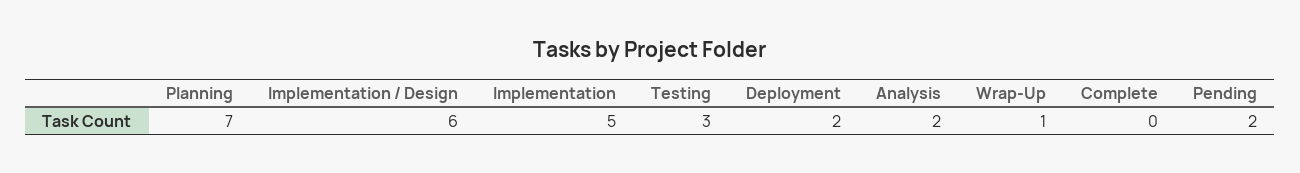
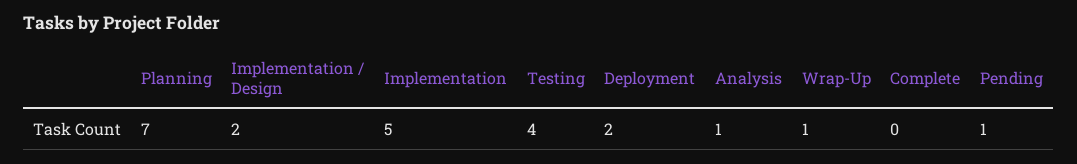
  {
    "Planning": 7,
-   "Implementation / Design": 6,
+   "Implementation / Design": 2,
    "Implementation": 5,
-   "Testing": 3,
+   "Testing": 4,
    "Deployment": 2,
-   "Analysis": 2,
+   "Analysis": 1,
    "Wrap-Up": 1,
    "Complete": 0,
-   "Pending": 2
+   "Pending": 1
  }

